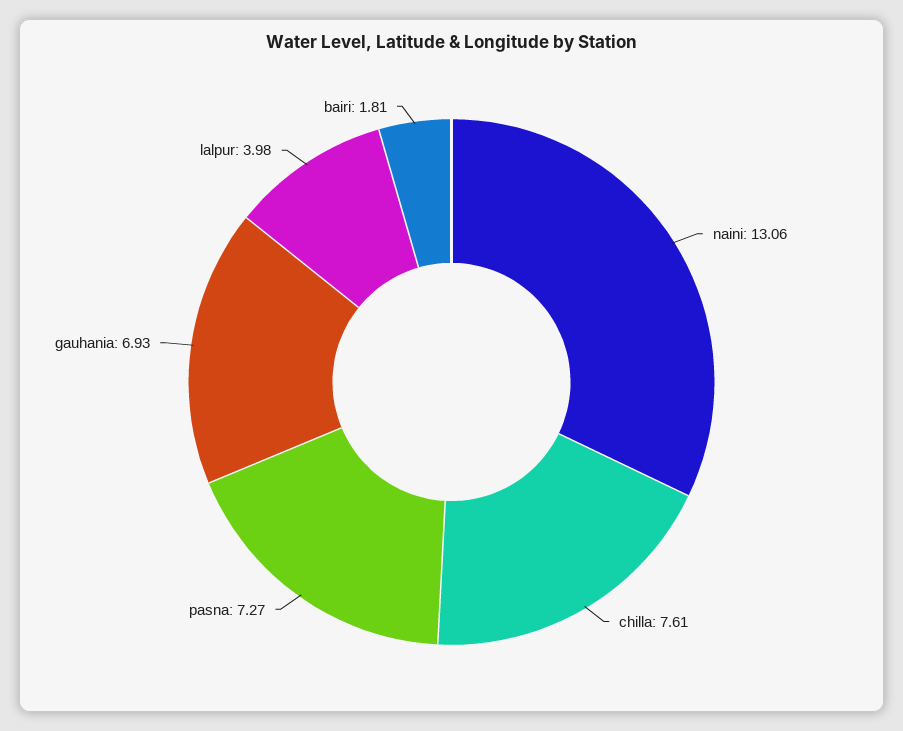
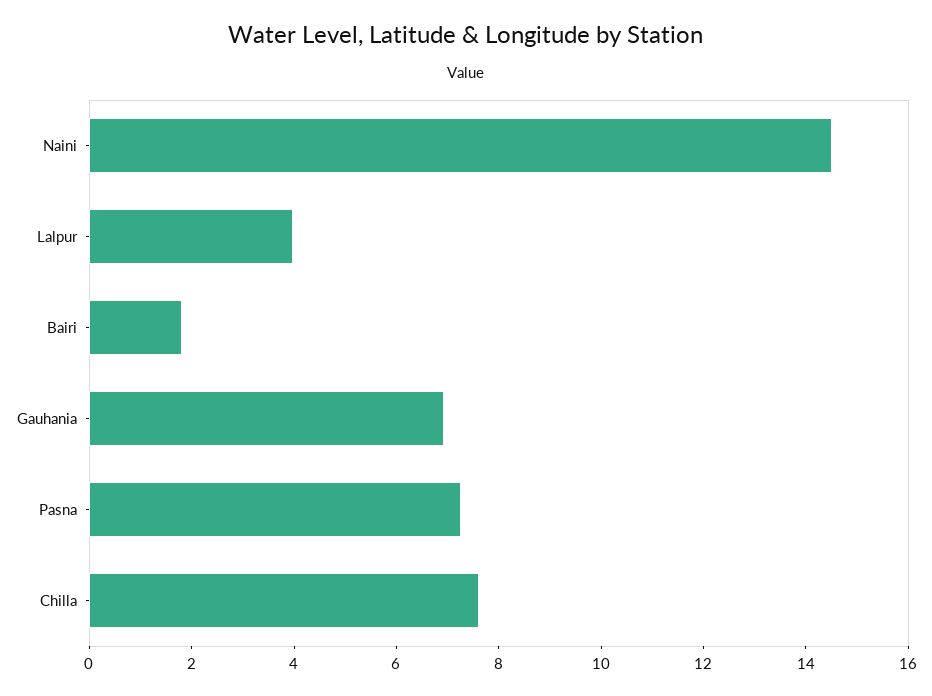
  {
-   "naini": 13.06,
+   "naini": 14.5,
    "chilla": 7.61,
    "pasna": 7.27,
    "gauhania": 6.93,
    "lalpur": 3.98,
    "bairi": 1.81
  }

